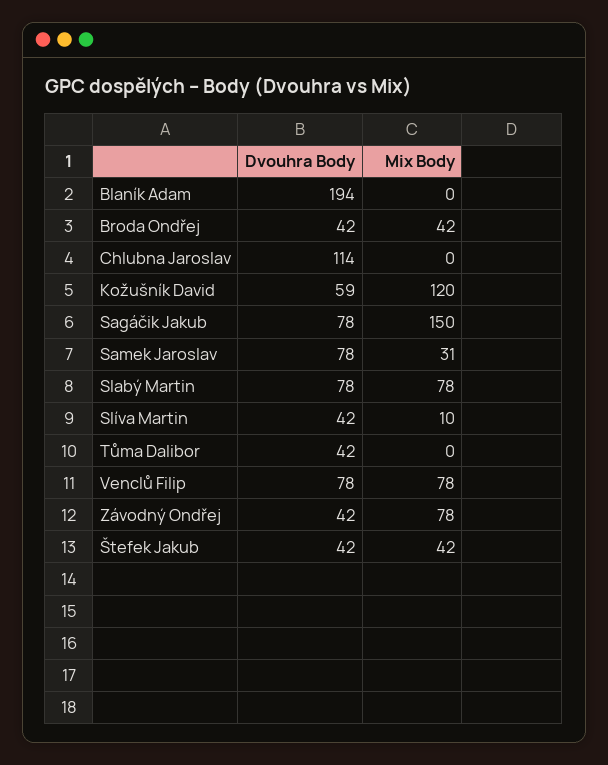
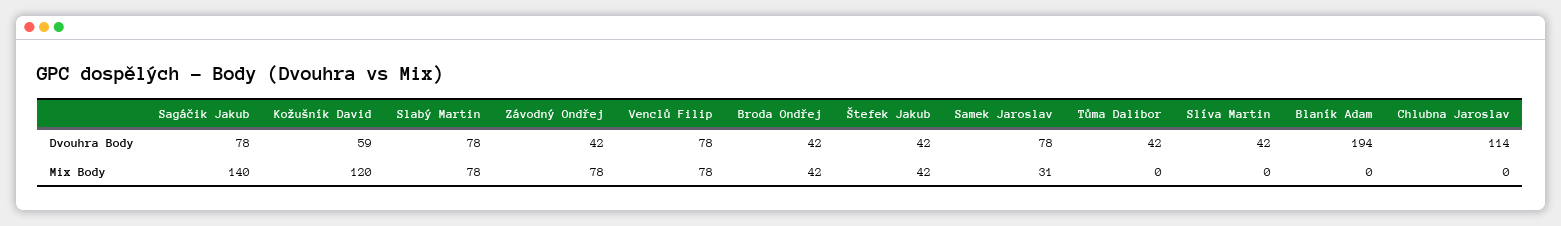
  {
    "Dvouhra Body": {
      "Blaník Adam": 194,
      "Broda Ondřej": 42,
      "Chlubna Jaroslav": 114,
      "Kožušník David": 59,
      "Sagáčik Jakub": 78,
      "Samek Jaroslav": 78,
      "Slabý Martin": 78,
      "Slíva Martin": 42,
      "Tůma Dalibor": 42,
      "Venclů Filip": 78,
      "Závodný Ondřej": 42,
      "Štefek Jakub": 42
    },
    "Mix Body": {
      "Blaník Adam": 0,
      "Broda Ondřej": 42,
      "Chlubna Jaroslav": 0,
      "Kožušník David": 120,
-     "Sagáčik Jakub": 150,
+     "Sagáčik Jakub": 140,
      "Samek Jaroslav": 31,
      "Slabý Martin": 78,
-     "Slíva Martin": 10,
+     "Slíva Martin": 0,
      "Tůma Dalibor": 0,
      "Venclů Filip": 78,
      "Závodný Ondřej": 78,
      "Štefek Jakub": 42
    }
  }

